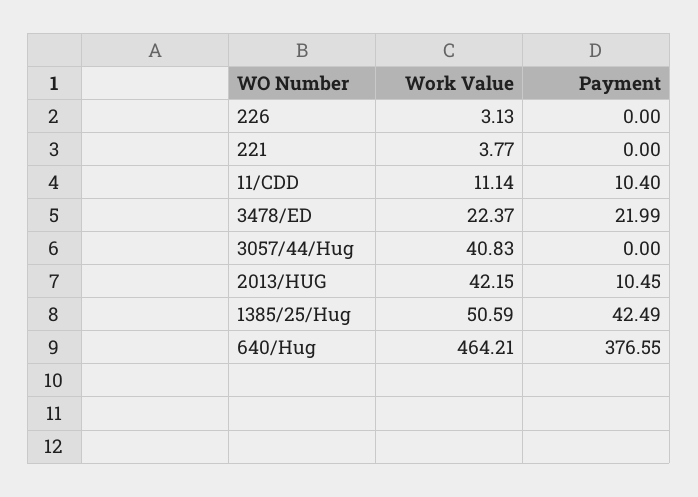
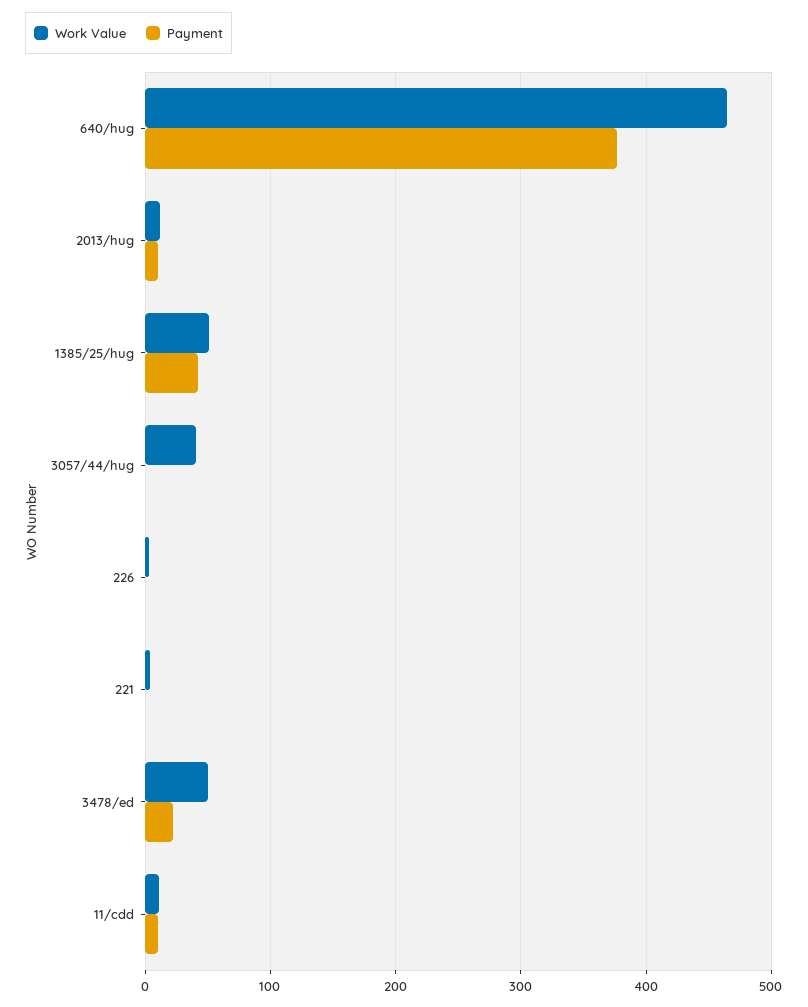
  {
    "Work Value": {
      "226": 3.13,
      "221": 3.77,
      "11/CDD": 11.14,
-     "3478/ED": 22.37,
+     "3478/ED": 50,
      "3057/44/Hug": 40.83,
-     "2013/HUG": 42.15,
+     "2013/HUG": 10,
      "1385/25/Hug": 50.59,
      "640/Hug": 464.21
    },
    "Payment": {
      "226": 0,
      "221": 0,
      "11/CDD": 10.4,
      "3478/ED": 21.99,
      "3057/44/Hug": 0,
      "2013/HUG": 10.45,
      "1385/25/Hug": 42.49,
      "640/Hug": 376.55
    }
  }

